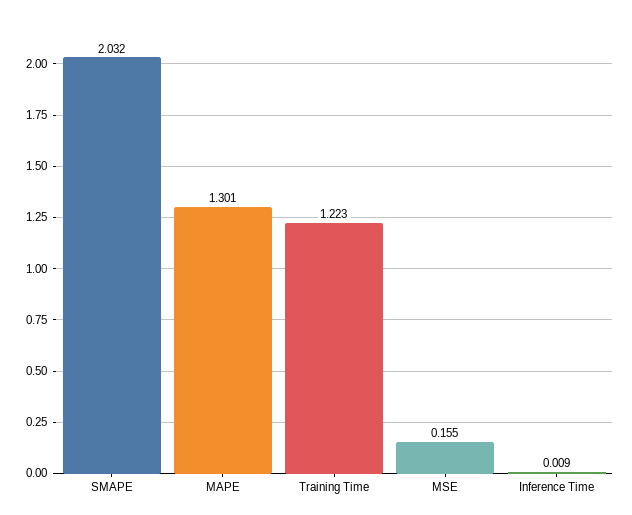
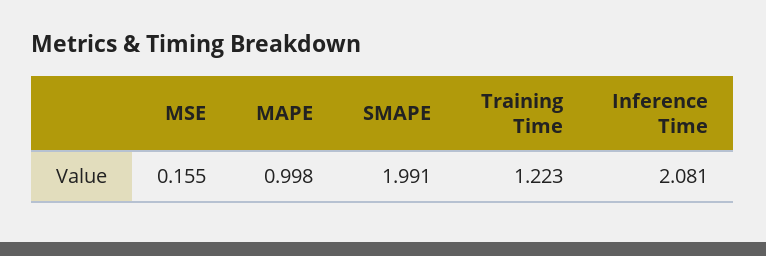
  {
-   "SMAPE": 2.032,
+   "SMAPE": 1.991,
-   "MAPE": 1.301,
+   "MAPE": 0.998,
    "Training Time": 1.223,
    "MSE": 0.155,
-   "Inference Time": 0.009
+   "Inference Time": 2.081
  }

